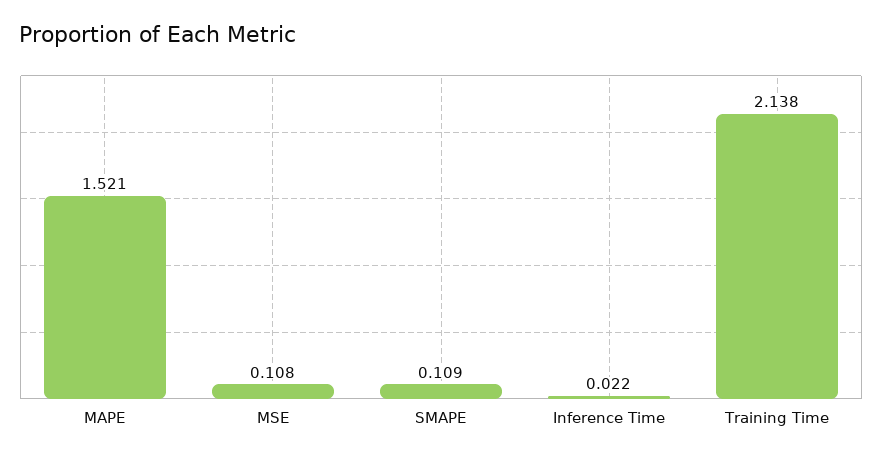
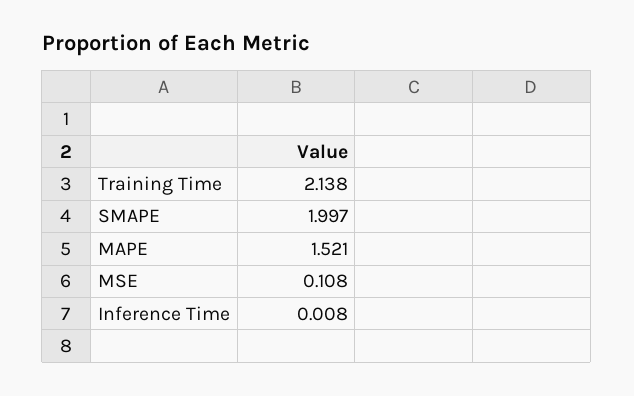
  {
    "MAPE": 1.521,
    "MSE": 0.108,
-   "SMAPE": 0.109,
+   "SMAPE": 1.997,
-   "Inference Time": 0.022,
+   "Inference Time": 0.008,
    "Training Time": 2.138
  }

